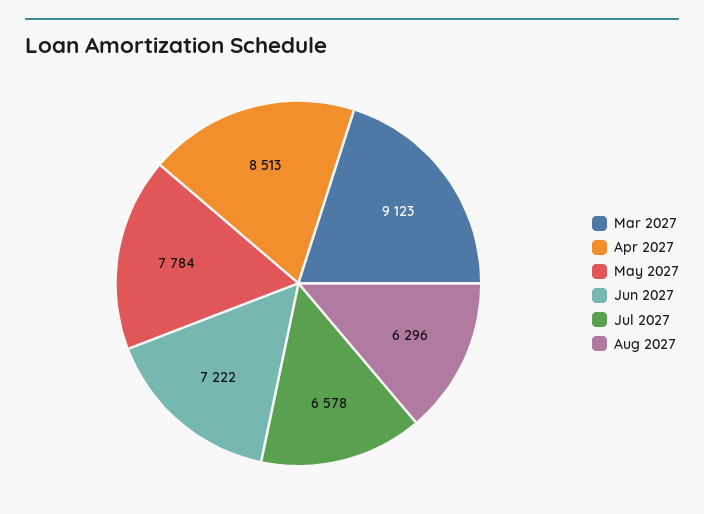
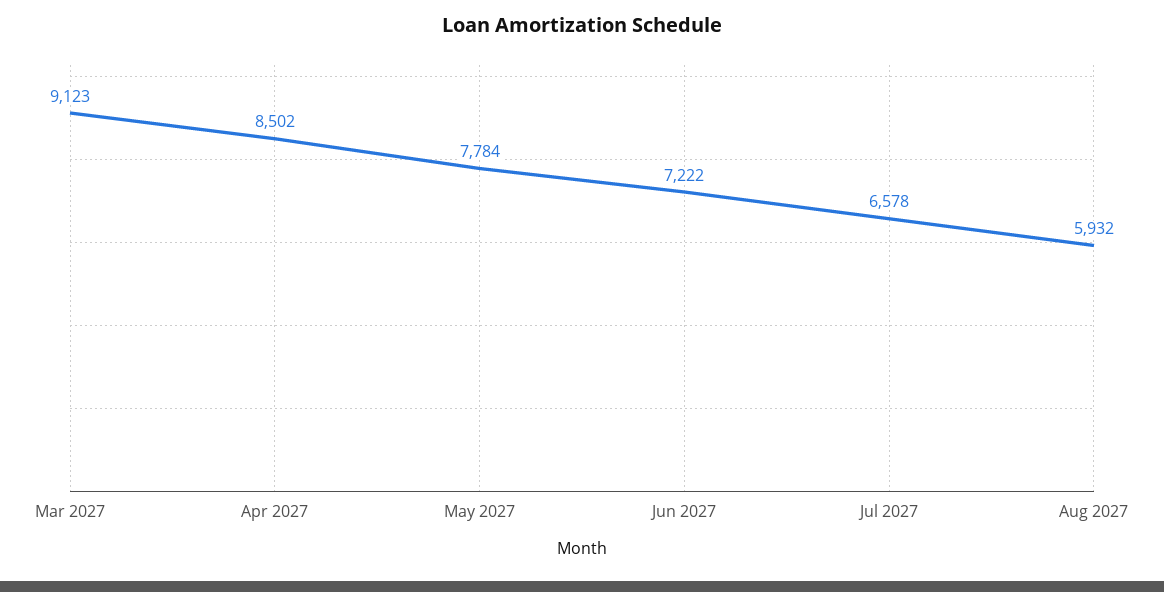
  {
    "Mar 2027": 9123,
-   "Apr 2027": 8513,
+   "Apr 2027": 8502,
    "May 2027": 7784,
    "Jun 2027": 7222,
    "Jul 2027": 6578,
-   "Aug 2027": 6296
+   "Aug 2027": 5932
  }

